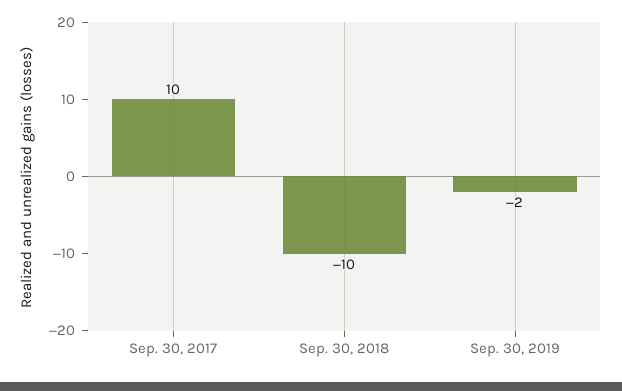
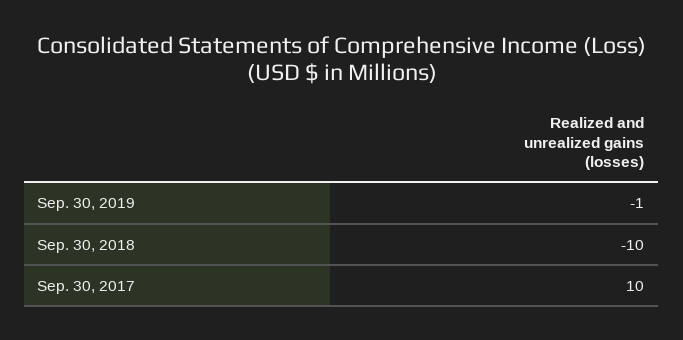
  {
    "Sep. 30, 2017": 10,
    "Sep. 30, 2018": -10,
-   "Sep. 30, 2019": -2
+   "Sep. 30, 2019": -1
  }

